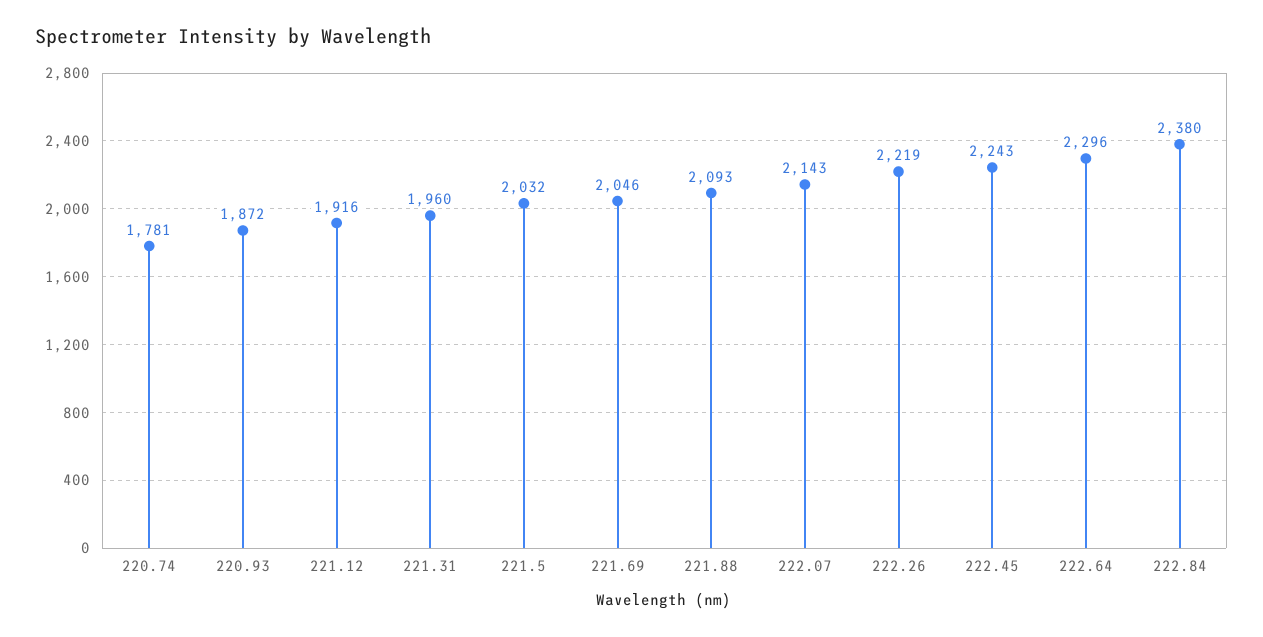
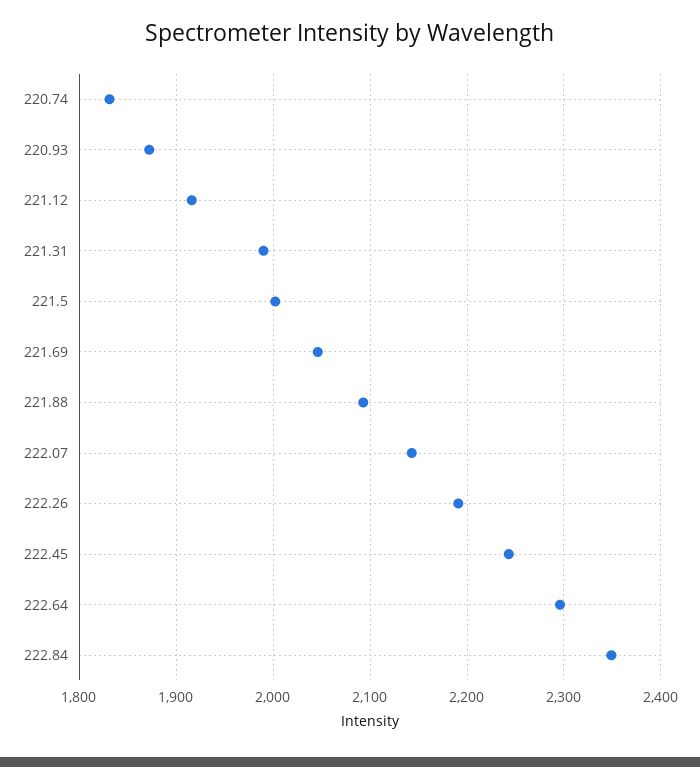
  {
-   "220.74": 1781,
+   "220.74": 1830,
    "220.93": 1872,
    "221.12": 1916,
-   "221.31": 1960,
+   "221.31": 1990,
-   "221.5": 2032,
+   "221.5": 2000,
    "221.69": 2046,
    "221.88": 2093,
    "222.07": 2143,
-   "222.26": 2219,
+   "222.26": 2190,
    "222.45": 2243,
    "222.64": 2296,
-   "222.84": 2380
+   "222.84": 2350
  }

